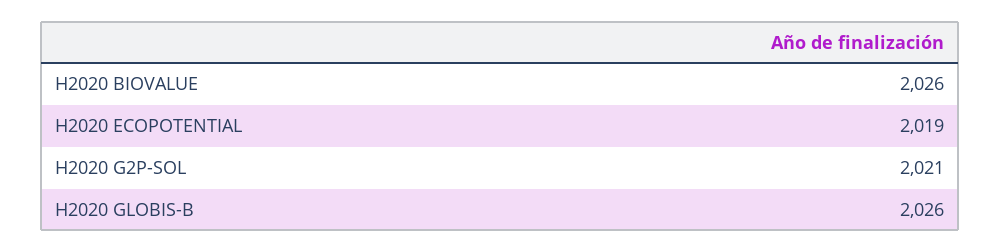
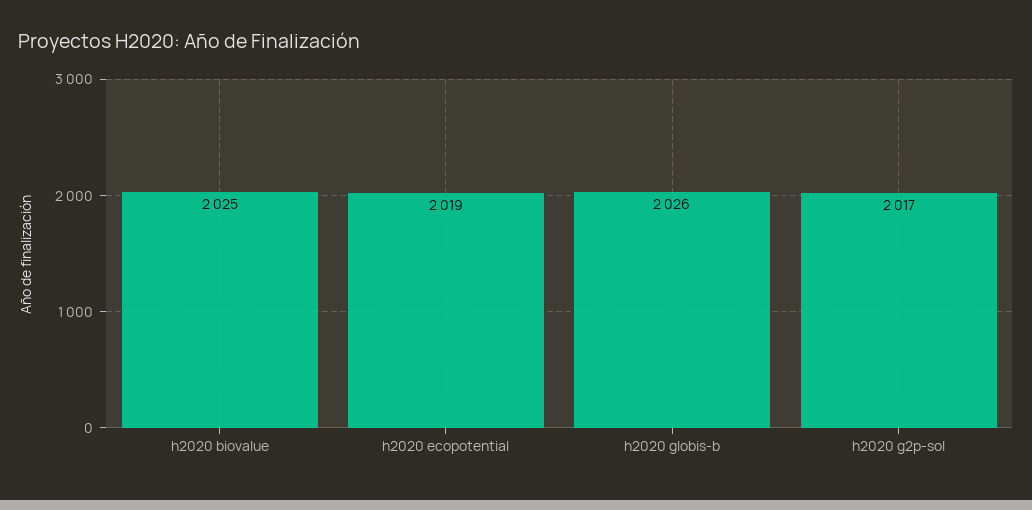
  {
-   "H2020 BIOVALUE": 2026,
+   "H2020 BIOVALUE": 2025,
    "H2020 ECOPOTENTIAL": 2019,
-   "H2020 G2P-SOL": 2021,
+   "H2020 G2P-SOL": 2017,
    "H2020 GLOBIS-B": 2026
  }

